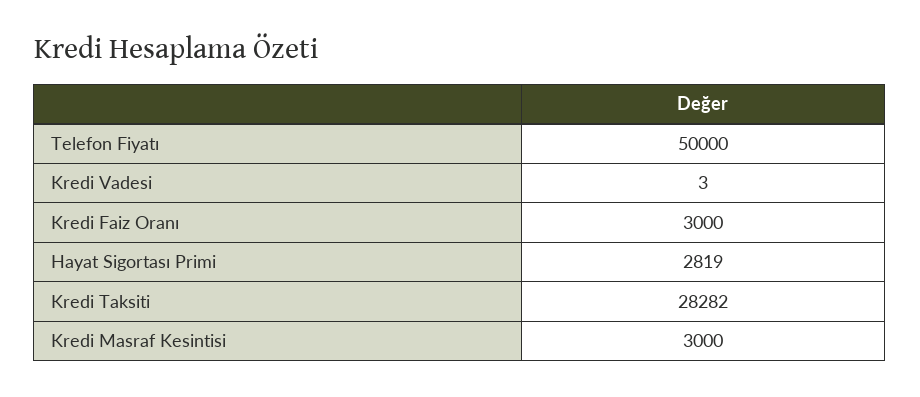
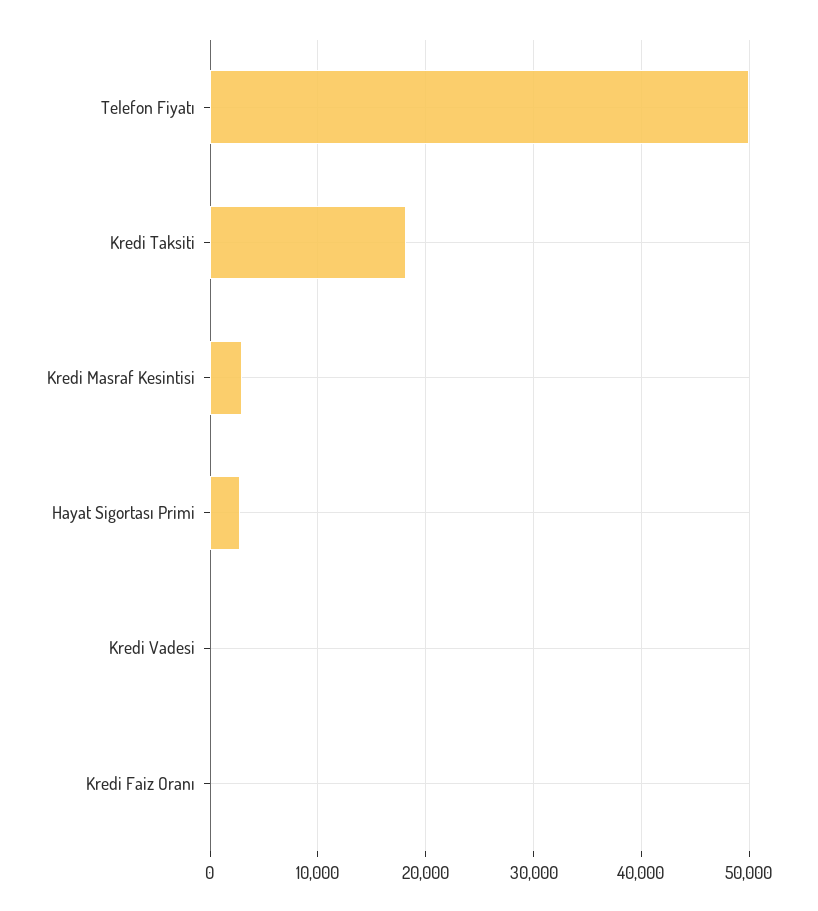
  {
    "Telefon Fiyatı": 50000,
    "Kredi Vadesi": 3,
-   "Kredi Faiz Oranı": 3000,
+   "Kredi Faiz Oranı": 0,
    "Hayat Sigortası Primi": 2819,
-   "Kredi Taksiti": 28282,
+   "Kredi Taksiti": 18000,
    "Kredi Masraf Kesintisi": 3000
  }

